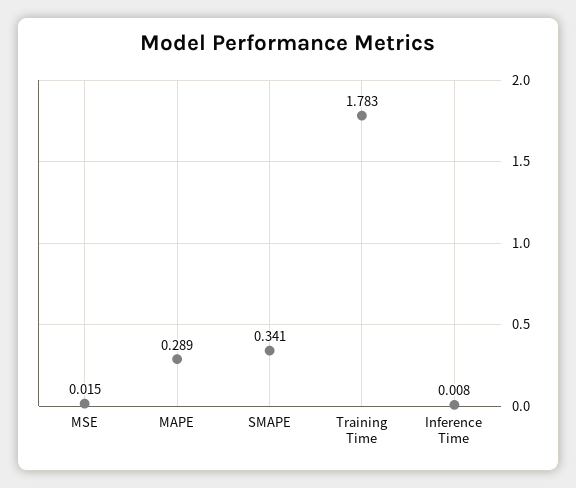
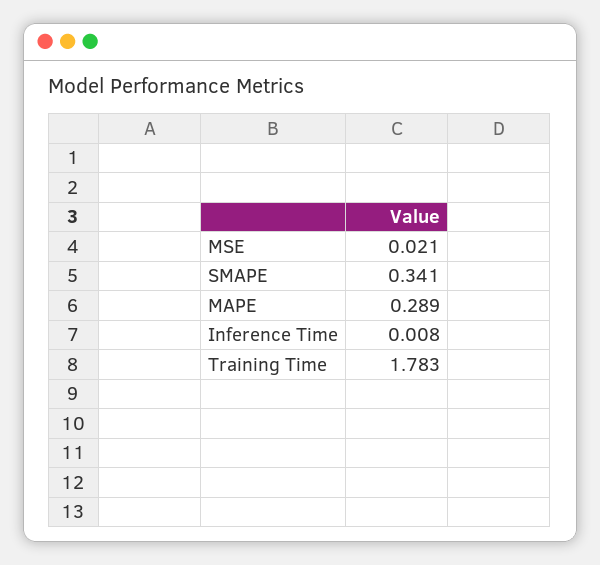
  {
-   "MSE": 0.015,
+   "MSE": 0.021,
    "MAPE": 0.289,
    "SMAPE": 0.341,
    "Training Time": 1.783,
    "Inference Time": 0.008
  }

